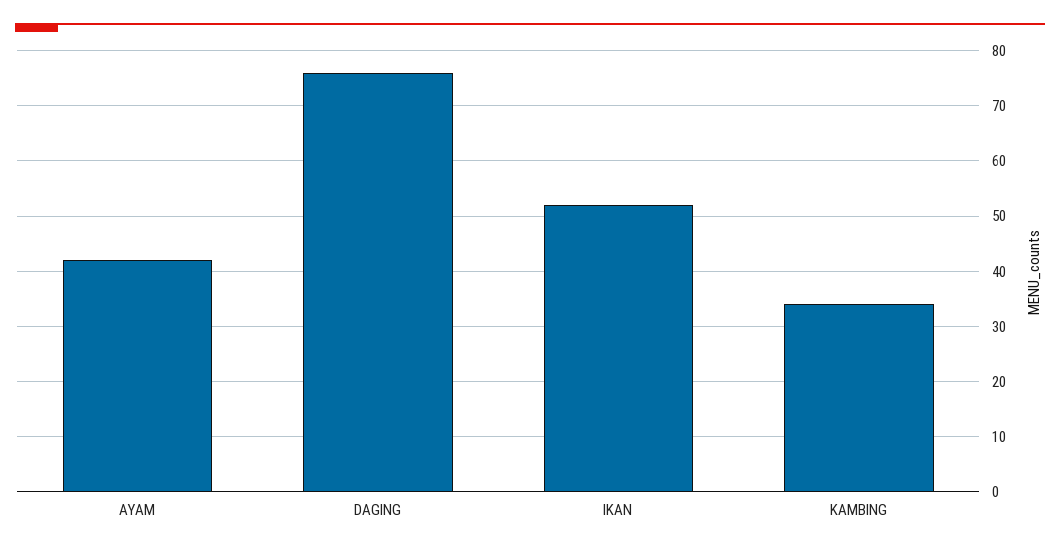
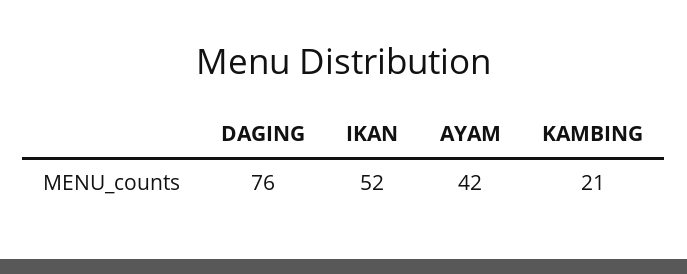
  {
    "AYAM": 42,
    "DAGING": 76,
    "IKAN": 52,
-   "KAMBING": 35
+   "KAMBING": 21
  }

